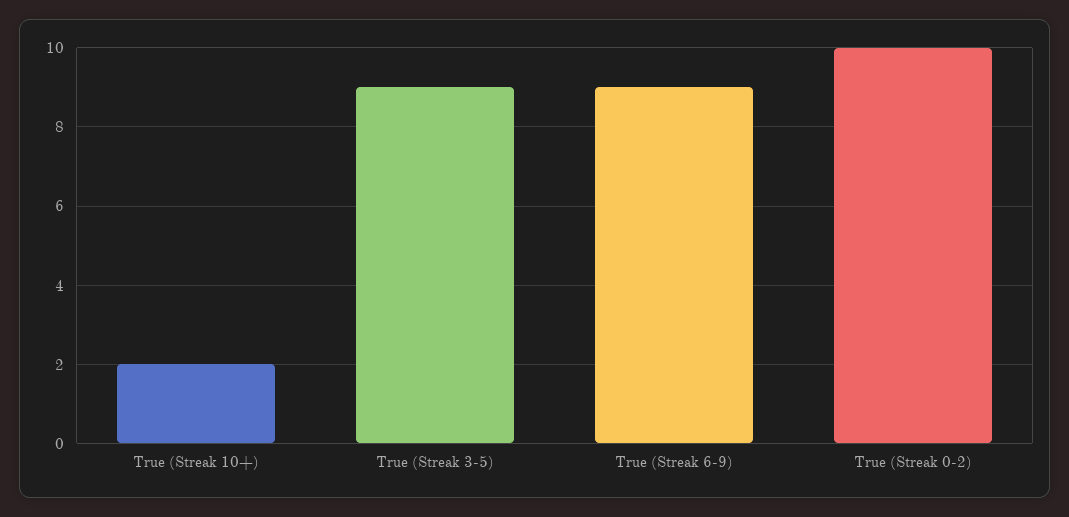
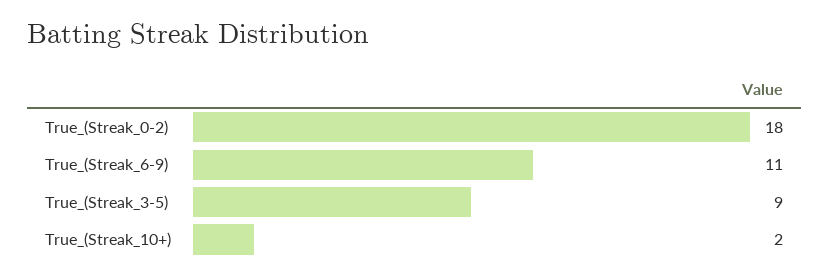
  {
    "True (Streak 10+)": 2,
    "True (Streak 3-5)": 9,
-   "True (Streak 6-9)": 9,
+   "True (Streak 6-9)": 11,
-   "True (Streak 0-2)": 10
+   "True (Streak 0-2)": 18
  }

